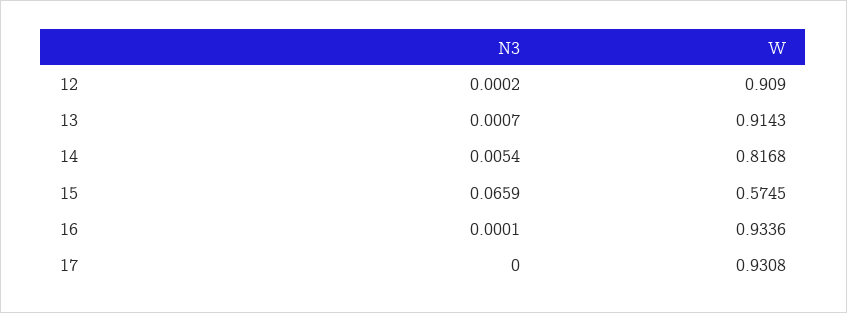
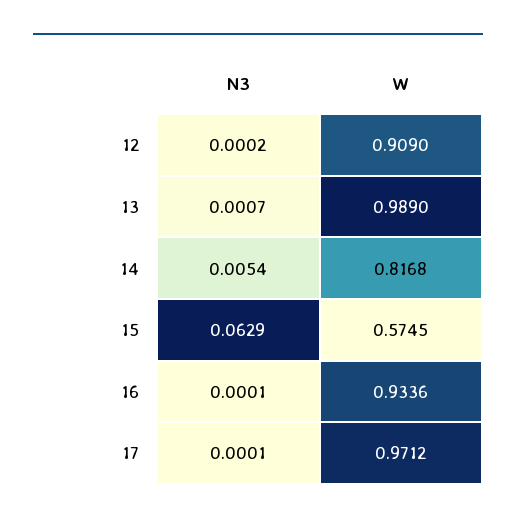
  {
    "N3": {
      "12": 0.0002,
      "13": 0.0007,
      "14": 0.0054,
-     "15": 0.0659,
+     "15": 0.0629,
      "16": 0.0001,
-     "17": 0
+     "17": 0.0001
    },
    "W": {
      "12": 0.909,
-     "13": 0.9143,
+     "13": 0.989,
      "14": 0.8168,
      "15": 0.5745,
      "16": 0.9336,
-     "17": 0.9308
+     "17": 0.9712
    }
  }

